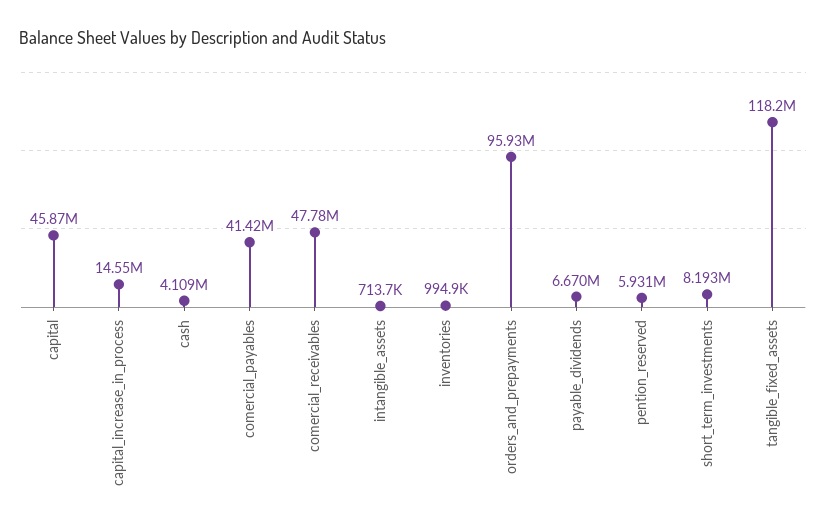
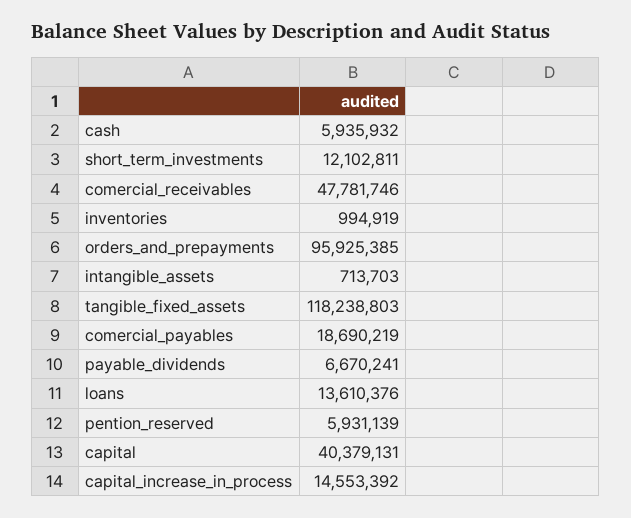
  {
-   "capital": 45870000,
+   "capital": 40379131,
    "capital_increase_in_process": 14553392,
-   "cash": 4109000,
+   "cash": 5935932,
-   "comercial_payables": 41420000,
+   "comercial_payables": 18690219,
    "comercial_receivables": 47781746,
    "intangible_assets": 713703,
    "inventories": 994919,
    "orders_and_prepayments": 95925385,
    "payable_dividends": 6670241,
    "pention_reserved": 5931139,
-   "short_term_investments": 8193000,
+   "short_term_investments": 12102811,
-   "tangible_fixed_assets": 118238803
+   "tangible_fixed_assets": 118238803,
+   "loans": 13610376
  }

